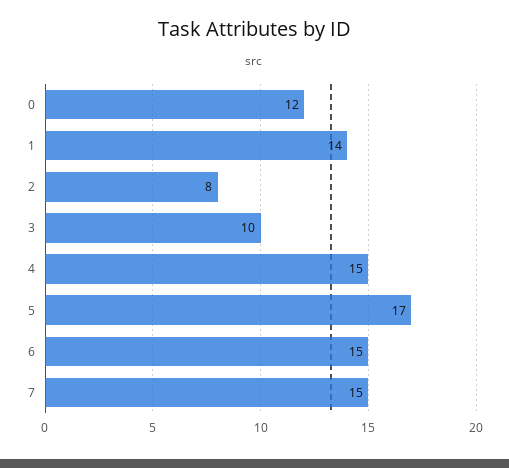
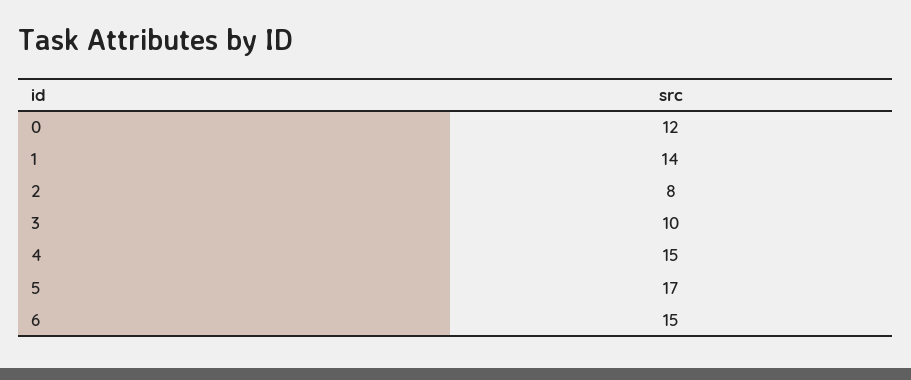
  {
    "0": 12,
    "1": 14,
    "2": 8,
    "3": 10,
    "4": 15,
    "5": 17,
-   "6": 15,
+   "6": 15
-   "7": 15
  }

